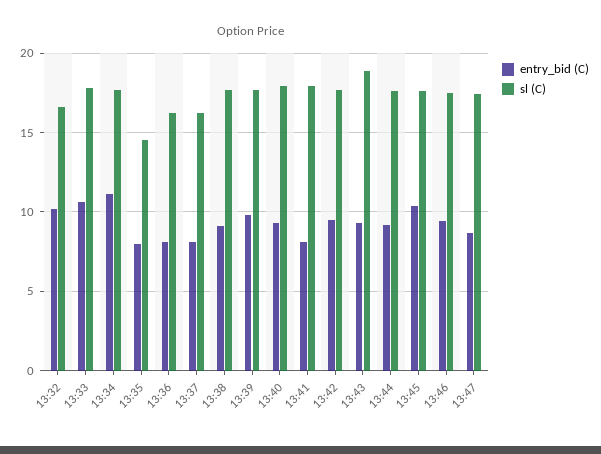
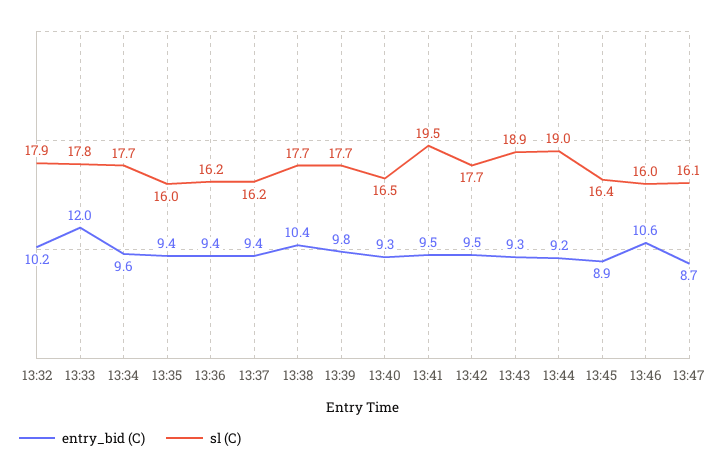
  {
    "entry_bid (C)": {
      "13:32": 10.2,
-     "13:33": 10.5,
+     "13:33": 12,
-     "13:34": 11,
+     "13:34": 9.6,
-     "13:35": 8,
+     "13:35": 9.4,
-     "13:36": 8,
+     "13:36": 9.4,
-     "13:37": 8,
+     "13:37": 9.4,
-     "13:38": 9,
+     "13:38": 10.4,
      "13:39": 9.8,
      "13:40": 9.3,
-     "13:41": 8,
+     "13:41": 9.5,
      "13:42": 9.5,
      "13:43": 9.3,
      "13:44": 9.2,
-     "13:45": 10.5,
+     "13:45": 8.9,
-     "13:46": 9.5,
+     "13:46": 10.6,
      "13:47": 8.7
    },
    "sl (C)": {
-     "13:32": 16.5,
+     "13:32": 17.9,
      "13:33": 17.8,
      "13:34": 17.7,
-     "13:35": 14.5,
+     "13:35": 16,
      "13:36": 16.2,
      "13:37": 16.2,
      "13:38": 17.7,
      "13:39": 17.7,
-     "13:40": 18,
+     "13:40": 16.5,
-     "13:41": 18,
+     "13:41": 19.5,
      "13:42": 17.7,
      "13:43": 18.9,
-     "13:44": 17.5,
+     "13:44": 19,
-     "13:45": 17.5,
+     "13:45": 16.4,
-     "13:46": 17.5,
+     "13:46": 16,
-     "13:47": 17.5
+     "13:47": 16.1
    }
  }

